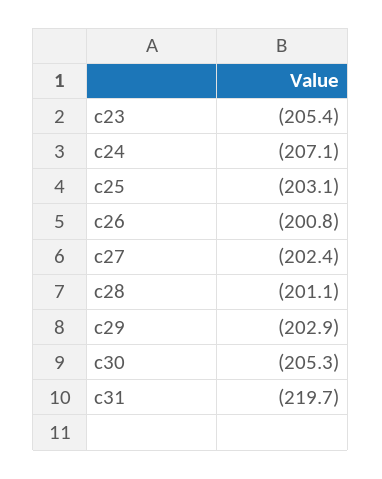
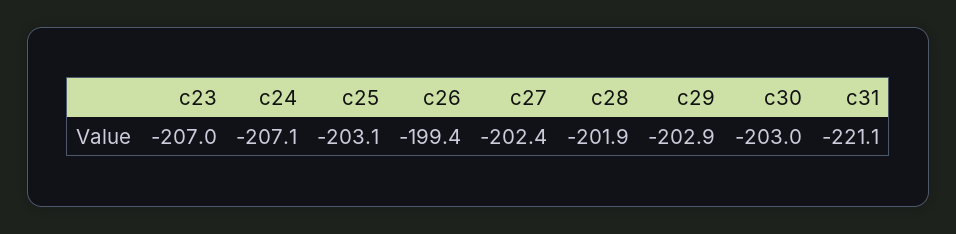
  {
-   "c23": -205.4,
+   "c23": -207,
    "c24": -207.1,
    "c25": -203.1,
-   "c26": -200.8,
+   "c26": -199.4,
    "c27": -202.4,
-   "c28": -201.1,
+   "c28": -201.9,
    "c29": -202.9,
-   "c30": -205.3,
+   "c30": -203,
-   "c31": -219.7
+   "c31": -221.1
  }

